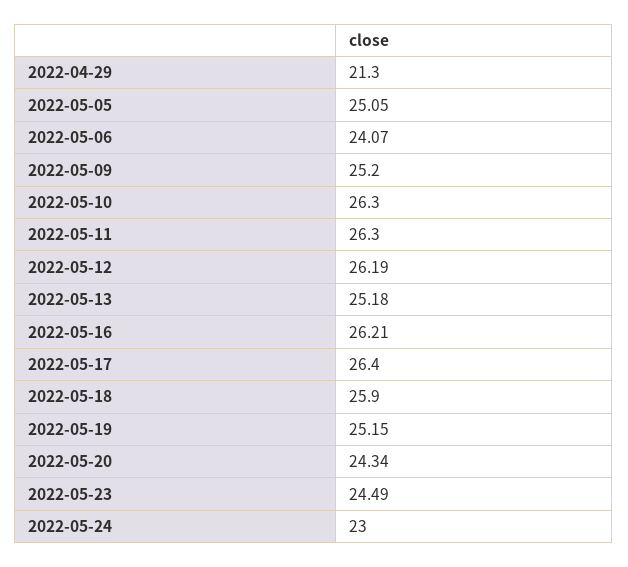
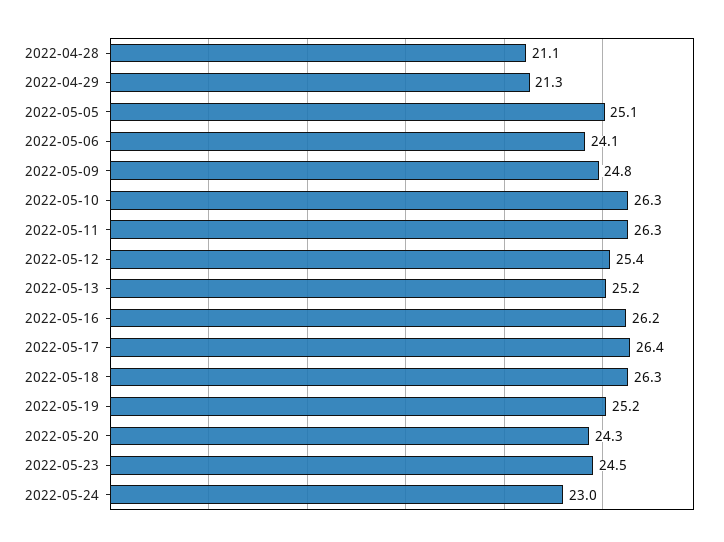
  {
    "2022-04-29": 21.3,
    "2022-05-05": 25.05,
    "2022-05-06": 24.07,
-   "2022-05-09": 25.2,
+   "2022-05-09": 24.8,
    "2022-05-10": 26.3,
    "2022-05-11": 26.3,
-   "2022-05-12": 26.19,
+   "2022-05-12": 25.4,
    "2022-05-13": 25.18,
    "2022-05-16": 26.21,
    "2022-05-17": 26.4,
-   "2022-05-18": 25.9,
+   "2022-05-18": 26.3,
    "2022-05-19": 25.15,
    "2022-05-20": 24.34,
    "2022-05-23": 24.49,
-   "2022-05-24": 23
+   "2022-05-24": 23,
+   "2022-04-28": 21.1
  }

